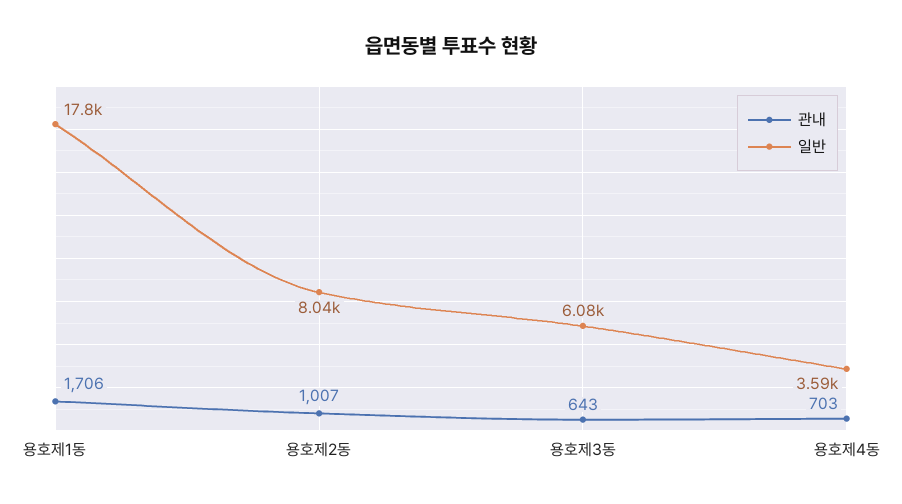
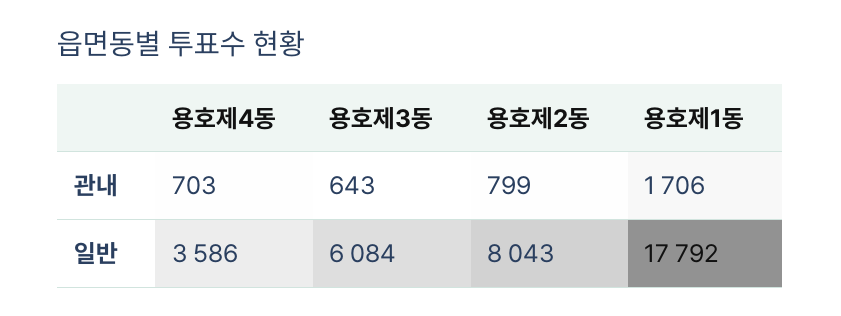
  {
    "관내": {
      "용호제1동": 1706,
-     "용호제2동": 1007,
+     "용호제2동": 799,
      "용호제3동": 643,
      "용호제4동": 703
    },
    "일반": {
      "용호제1동": 17792,
      "용호제2동": 8043,
      "용호제3동": 6084,
      "용호제4동": 3586
    }
  }

